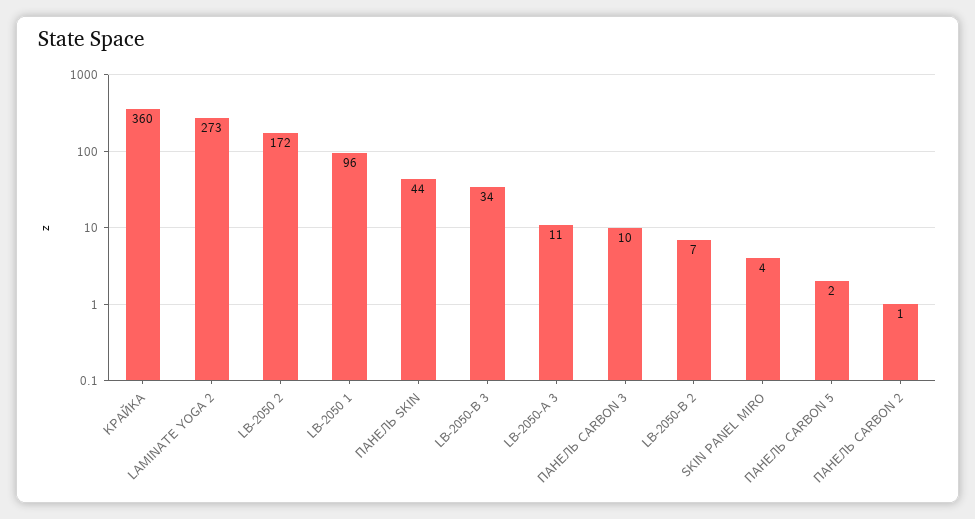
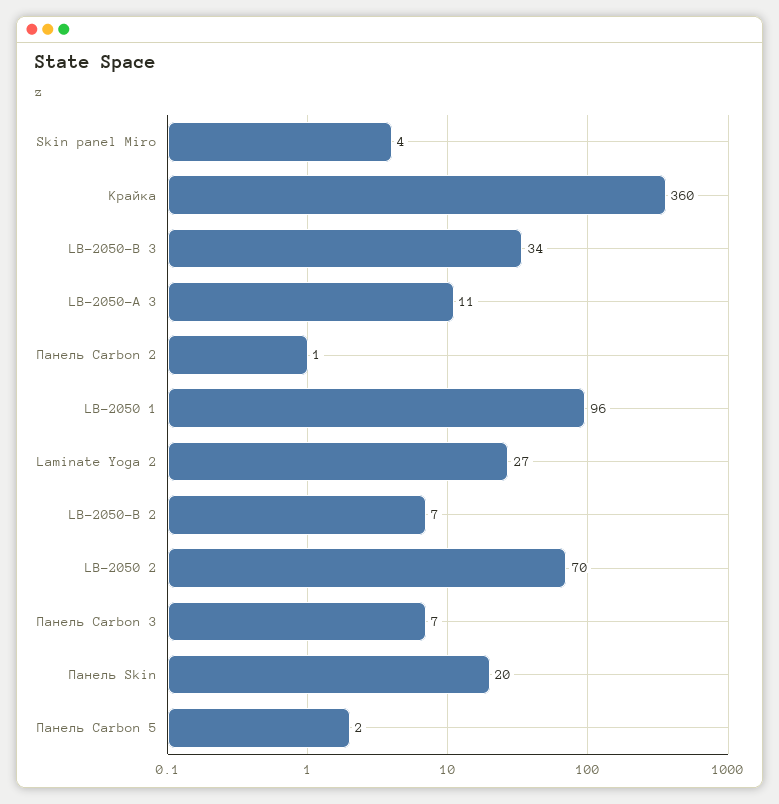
  {
    "КРАЙКА": 360,
-   "LAMINATE YOGA 2": 273,
+   "LAMINATE YOGA 2": 27,
-   "LB-2050 2": 172,
+   "LB-2050 2": 70,
    "LB-2050 1": 96,
-   "ПАНЕЛЬ SKIN": 44,
+   "ПАНЕЛЬ SKIN": 20,
    "LB-2050-В 3": 34,
    "LB-2050-А 3": 11,
-   "ПАНЕЛЬ CARBON 3": 10,
+   "ПАНЕЛЬ CARBON 3": 7,
    "LB-2050-В 2": 7,
    "SKIN PANEL MIRO": 4,
    "ПАНЕЛЬ CARBON 5": 2,
    "ПАНЕЛЬ CARBON 2": 1
  }

